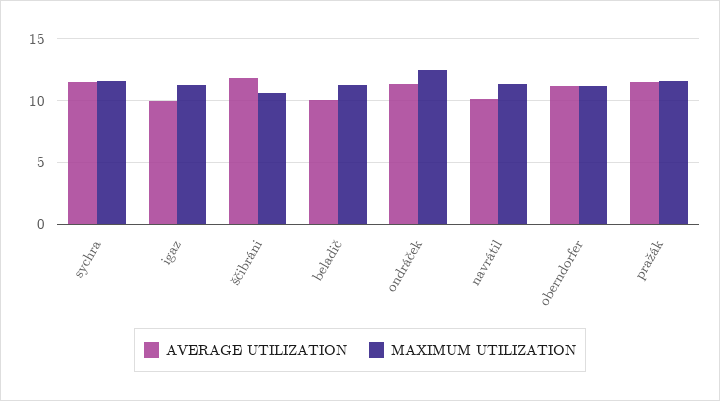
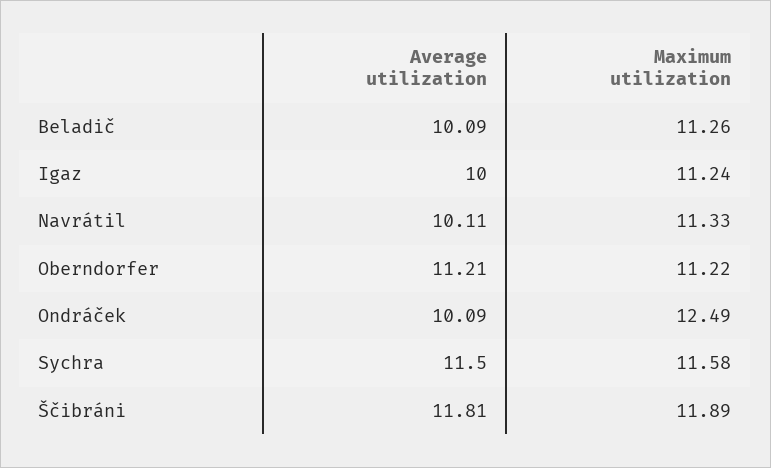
  {
    "AVERAGE UTILIZATION": {
      "sychra": 11.5,
      "igaz": 10,
      "ščibráni": 11.81,
      "beladič": 10.09,
-     "ondráček": 11.5,
+     "ondráček": 10.09,
      "navrátil": 10.11,
-     "oberndorfer": 11.21,
+     "oberndorfer": 11.21
-     "pražák": 11.5
    },
    "MAXIMUM UTILIZATION": {
      "sychra": 11.58,
      "igaz": 11.24,
-     "ščibráni": 10.5,
+     "ščibráni": 11.89,
      "beladič": 11.26,
      "ondráček": 12.49,
      "navrátil": 11.33,
-     "oberndorfer": 11.22,
+     "oberndorfer": 11.22
-     "pražák": 11.5
    }
  }

